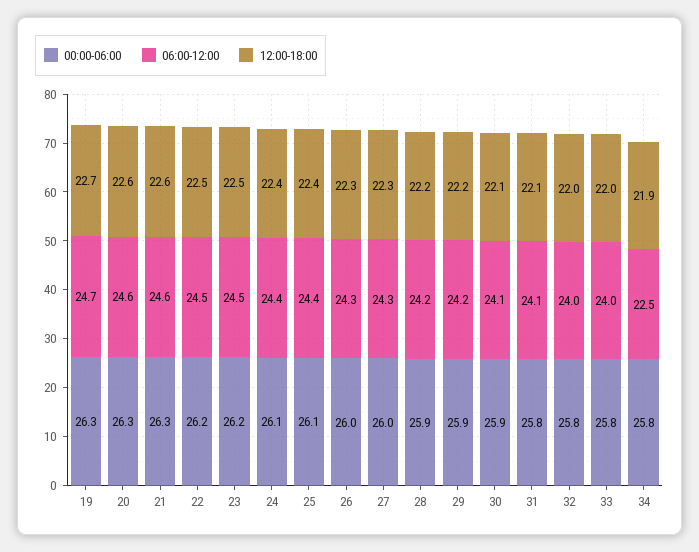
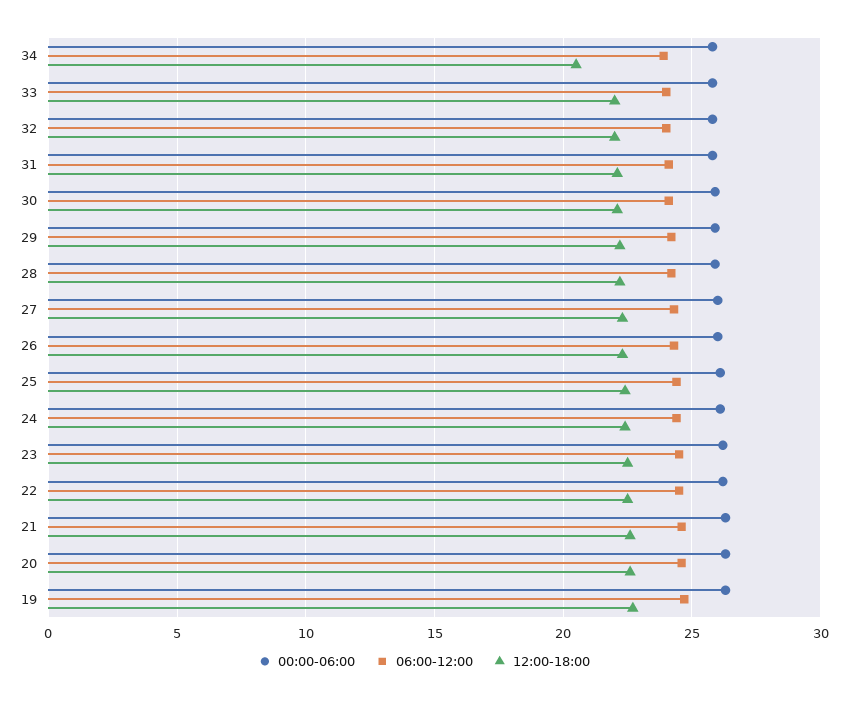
  {
    "00:00-06:00": {
      "19": 26.3,
      "20": 26.3,
      "21": 26.3,
      "22": 26.2,
      "23": 26.2,
      "24": 26.1,
      "25": 26.1,
      "26": 26,
      "27": 26,
      "28": 25.9,
      "29": 25.9,
      "30": 25.9,
      "31": 25.8,
      "32": 25.8,
      "33": 25.8,
      "34": 25.8
    },
    "06:00-12:00": {
      "19": 24.7,
      "20": 24.6,
      "21": 24.6,
      "22": 24.5,
      "23": 24.5,
      "24": 24.4,
      "25": 24.4,
      "26": 24.3,
      "27": 24.3,
      "28": 24.2,
      "29": 24.2,
      "30": 24.1,
      "31": 24.1,
      "32": 24,
      "33": 24,
-     "34": 22.5
+     "34": 24
    },
    "12:00-18:00": {
      "19": 22.7,
      "20": 22.6,
      "21": 22.6,
      "22": 22.5,
      "23": 22.5,
      "24": 22.4,
      "25": 22.4,
      "26": 22.3,
      "27": 22.3,
      "28": 22.2,
      "29": 22.2,
      "30": 22.1,
      "31": 22.1,
      "32": 22,
      "33": 22,
-     "34": 21.9
+     "34": 20.5
    }
  }

